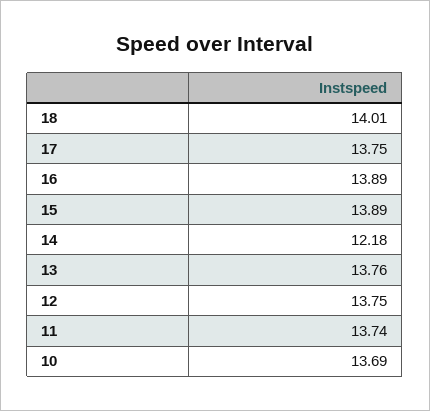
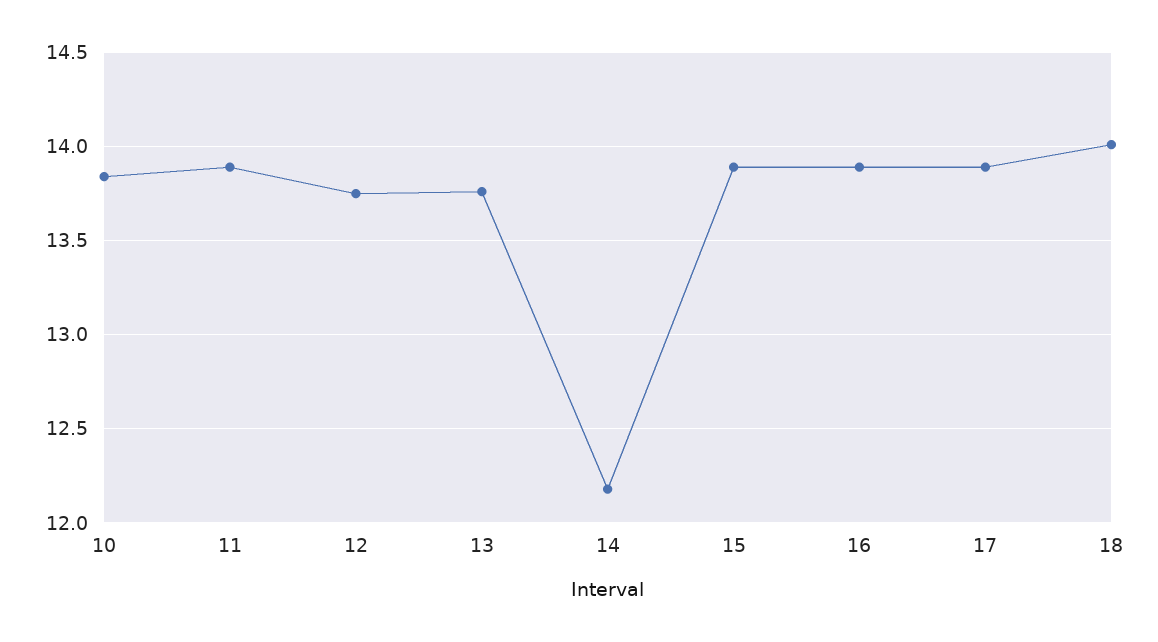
  {
    "18": 14.01,
-   "17": 13.75,
+   "17": 13.9,
    "16": 13.89,
    "15": 13.89,
    "14": 12.18,
    "13": 13.76,
    "12": 13.75,
-   "11": 13.74,
+   "11": 13.9,
-   "10": 13.69
+   "10": 13.85
  }

